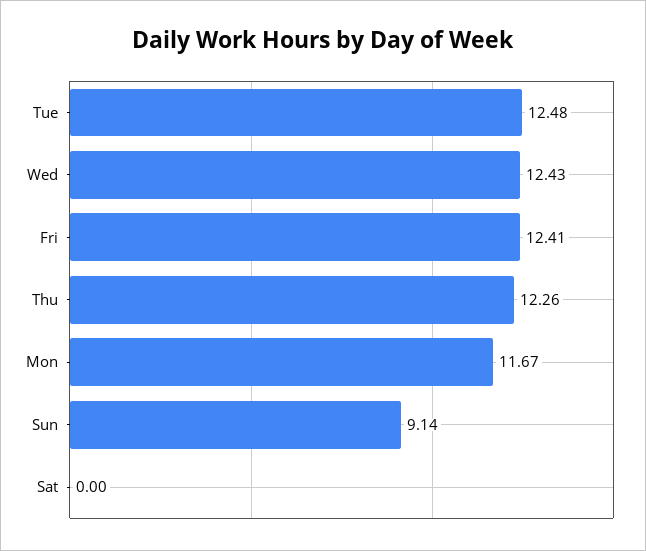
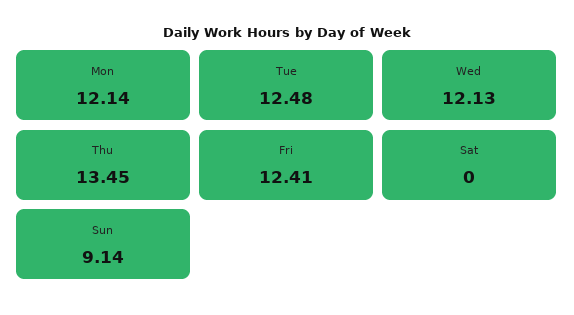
  {
    "Tue": 12.48,
-   "Wed": 12.43,
+   "Wed": 12.13,
    "Fri": 12.41,
-   "Thu": 12.26,
+   "Thu": 13.45,
-   "Mon": 11.67,
+   "Mon": 12.14,
    "Sun": 9.14,
    "Sat": 0
  }

